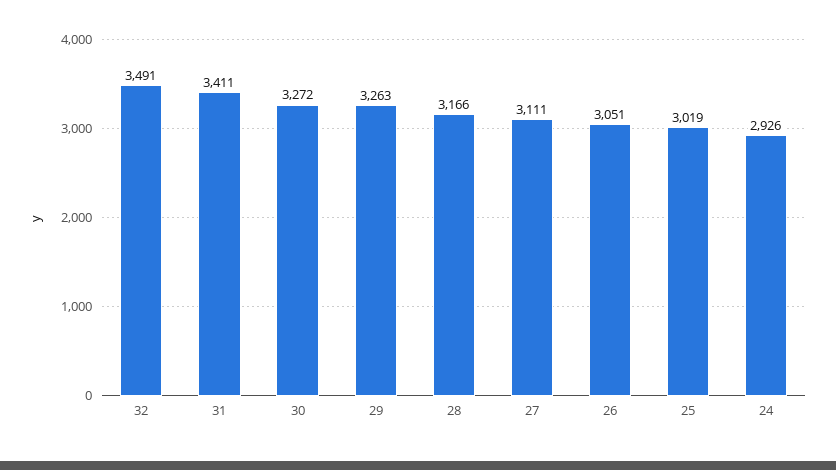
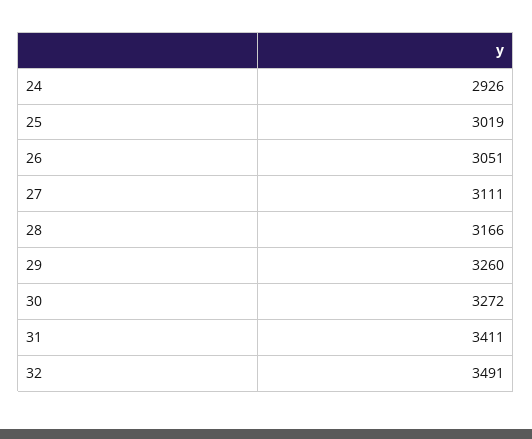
  {
    "32": 3491,
    "31": 3411,
    "30": 3272,
-   "29": 3263,
+   "29": 3260,
    "28": 3166,
    "27": 3111,
    "26": 3051,
    "25": 3019,
    "24": 2926
  }

